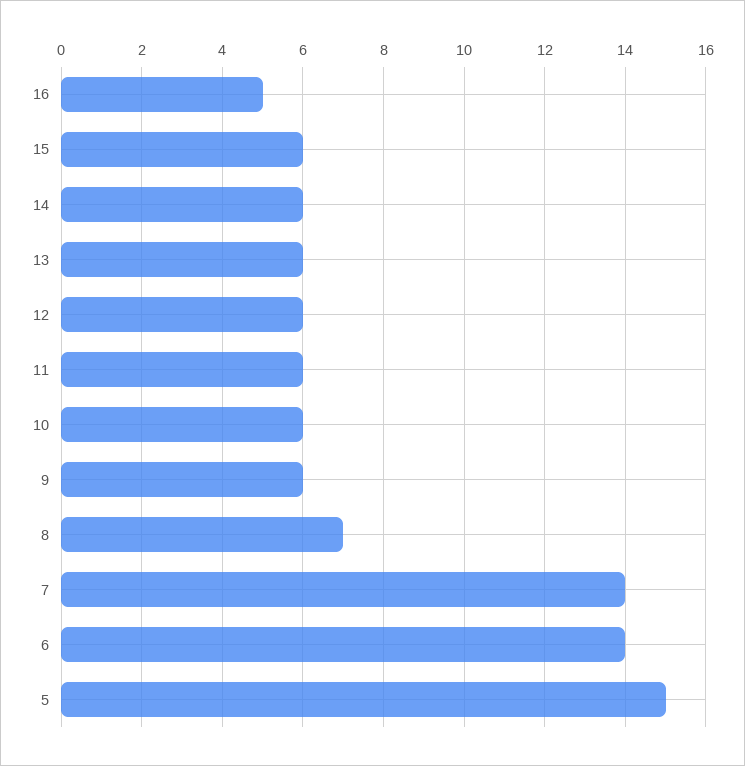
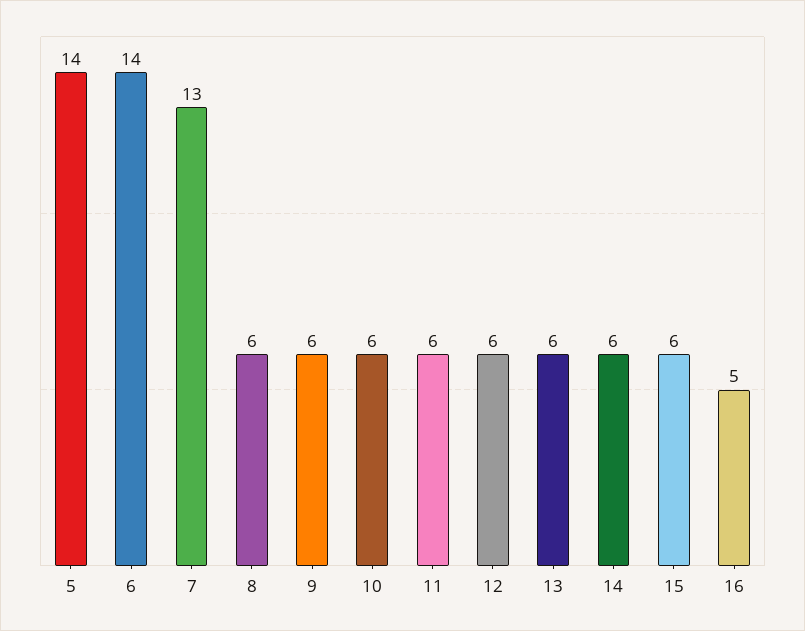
  {
    "16": 5,
    "15": 6,
    "14": 6,
    "13": 6,
    "12": 6,
    "11": 6,
    "10": 6,
    "9": 6,
-   "8": 7,
+   "8": 6,
-   "7": 14,
+   "7": 13,
    "6": 14,
-   "5": 15
+   "5": 14
  }

